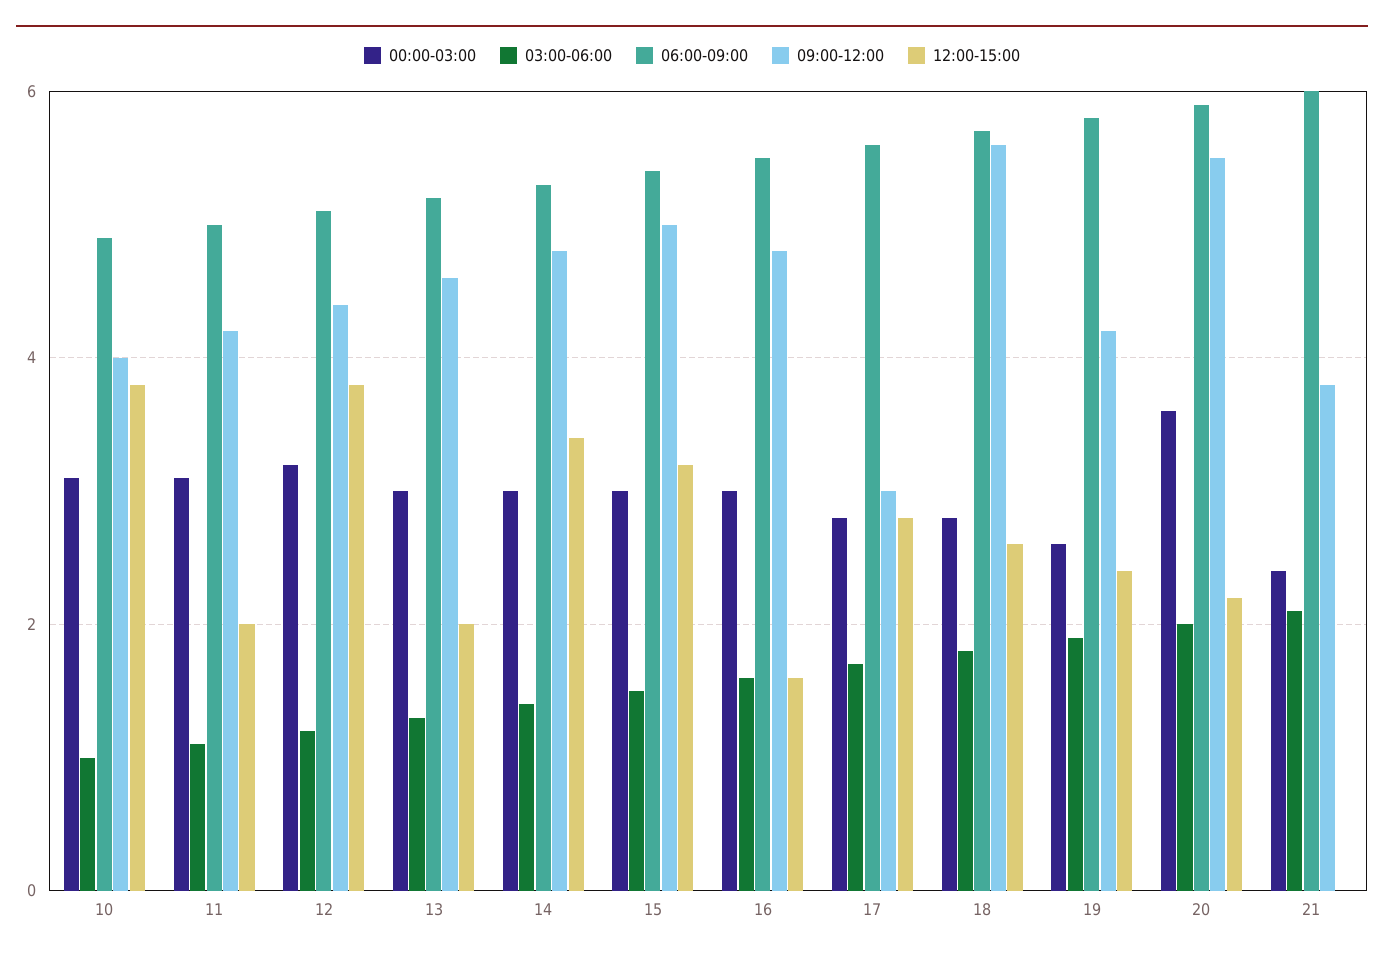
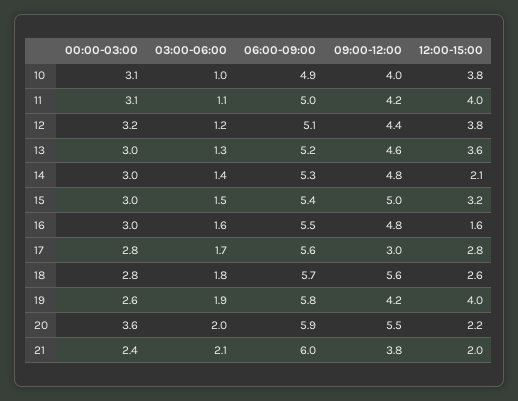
  {
    "00:00-03:00": {
      "10": 3.1,
      "11": 3.1,
      "12": 3.2,
      "13": 3,
      "14": 3,
      "15": 3,
      "16": 3,
      "17": 2.8,
      "18": 2.8,
      "19": 2.6,
      "20": 3.6,
      "21": 2.4
    },
    "03:00-06:00": {
      "10": 1,
      "11": 1.1,
      "12": 1.2,
      "13": 1.3,
      "14": 1.4,
      "15": 1.5,
      "16": 1.6,
      "17": 1.7,
      "18": 1.8,
      "19": 1.9,
      "20": 2,
      "21": 2.1
    },
    "06:00-09:00": {
      "10": 4.9,
      "11": 5,
      "12": 5.1,
      "13": 5.2,
      "14": 5.3,
      "15": 5.4,
      "16": 5.5,
      "17": 5.6,
      "18": 5.7,
      "19": 5.8,
      "20": 5.9,
      "21": 6
    },
    "09:00-12:00": {
      "10": 4,
      "11": 4.2,
      "12": 4.4,
      "13": 4.6,
      "14": 4.8,
      "15": 5,
      "16": 4.8,
      "17": 3,
      "18": 5.6,
      "19": 4.2,
      "20": 5.5,
      "21": 3.8
    },
    "12:00-15:00": {
      "10": 3.8,
-     "11": 2,
+     "11": 4,
      "12": 3.8,
-     "13": 2,
+     "13": 3.6,
-     "14": 3.5,
+     "14": 2.1,
      "15": 3.2,
      "16": 1.6,
      "17": 2.8,
      "18": 2.6,
-     "19": 2.5,
+     "19": 4,
      "20": 2.2,
-     "21": 0
+     "21": 2
    }
  }

